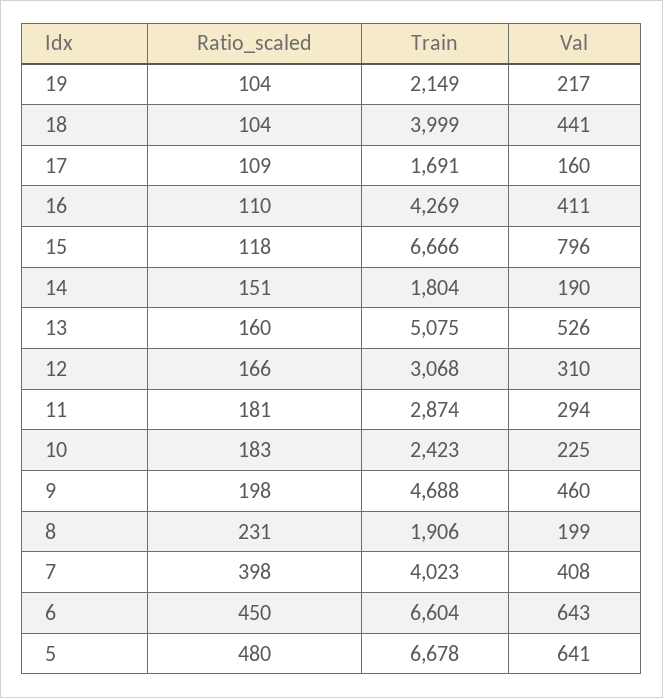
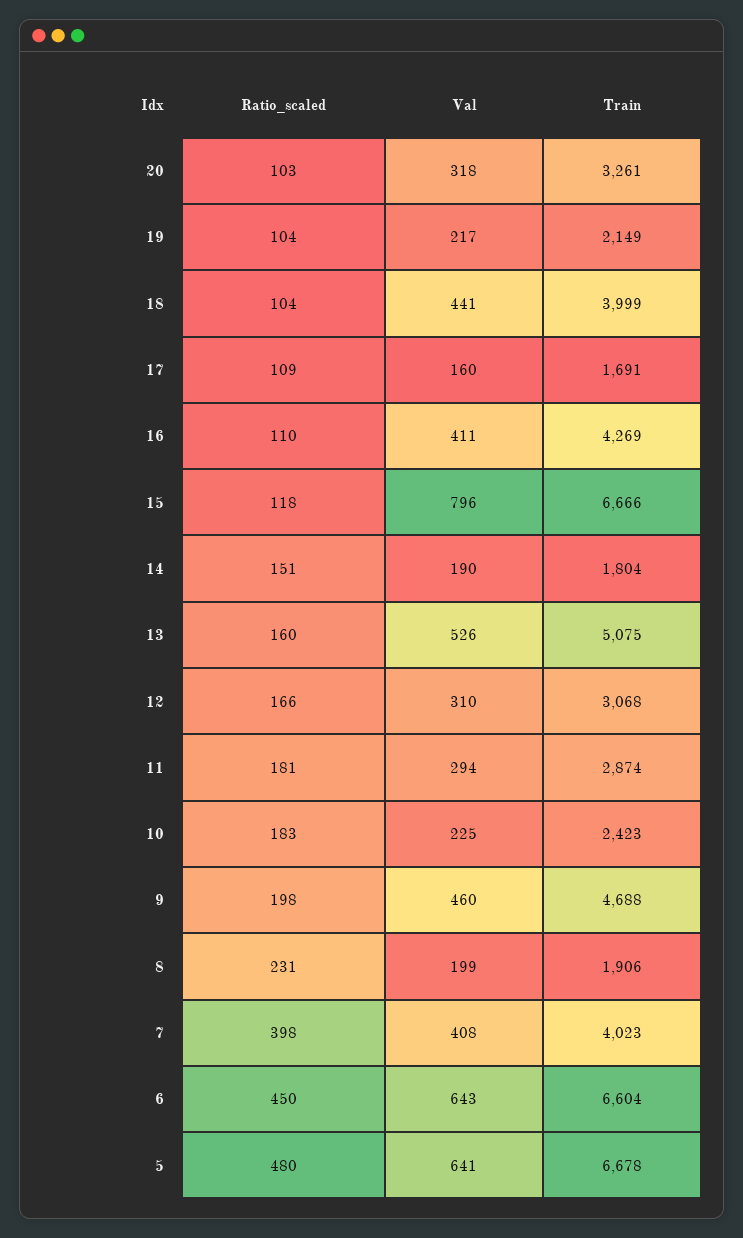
  {
    "Ratio_scaled": {
      "19": 104,
      "18": 104,
      "17": 109,
      "16": 110,
      "15": 118,
      "14": 151,
      "13": 160,
      "12": 166,
      "11": 181,
      "10": 183,
      "9": 198,
      "8": 231,
      "7": 398,
      "6": 450,
-     "5": 480
+     "5": 480,
+     "20": 103
    },
    "Train": {
      "19": 2149,
      "18": 3999,
      "17": 1691,
      "16": 4269,
      "15": 6666,
      "14": 1804,
      "13": 5075,
      "12": 3068,
      "11": 2874,
      "10": 2423,
      "9": 4688,
      "8": 1906,
      "7": 4023,
      "6": 6604,
-     "5": 6678
+     "5": 6678,
+     "20": 3261
    },
    "Val": {
      "19": 217,
      "18": 441,
      "17": 160,
      "16": 411,
      "15": 796,
      "14": 190,
      "13": 526,
      "12": 310,
      "11": 294,
      "10": 225,
      "9": 460,
      "8": 199,
      "7": 408,
      "6": 643,
-     "5": 641
+     "5": 641,
+     "20": 318
    }
  }

